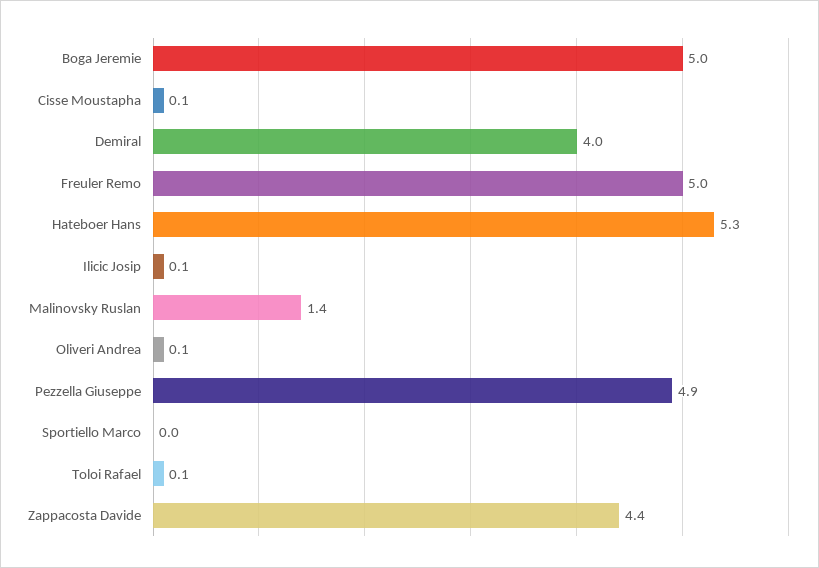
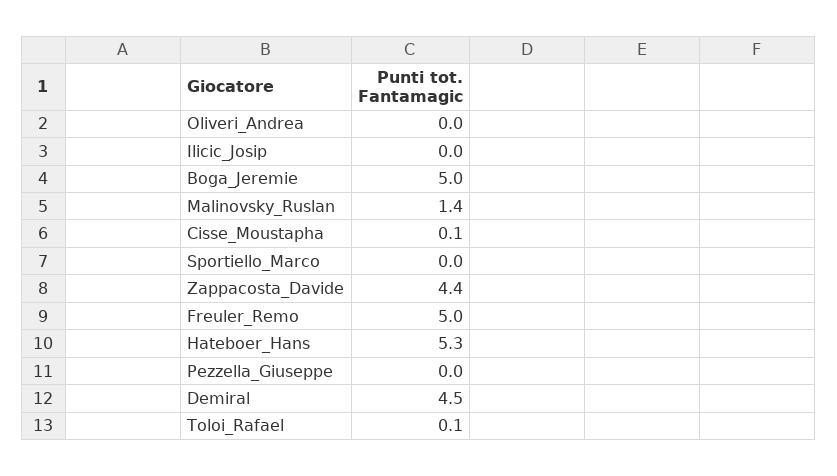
  {
    "Boga Jeremie": 5,
    "Cisse Moustapha": 0.1,
-   "Demiral": 4,
+   "Demiral": 4.5,
    "Freuler Remo": 5,
    "Hateboer Hans": 5.3,
-   "Ilicic Josip": 0.1,
+   "Ilicic Josip": 0,
    "Malinovsky Ruslan": 1.4,
-   "Oliveri Andrea": 0.1,
+   "Oliveri Andrea": 0,
-   "Pezzella Giuseppe": 4.9,
+   "Pezzella Giuseppe": 0,
    "Sportiello Marco": 0,
    "Toloi Rafael": 0.1,
    "Zappacosta Davide": 4.4
  }

